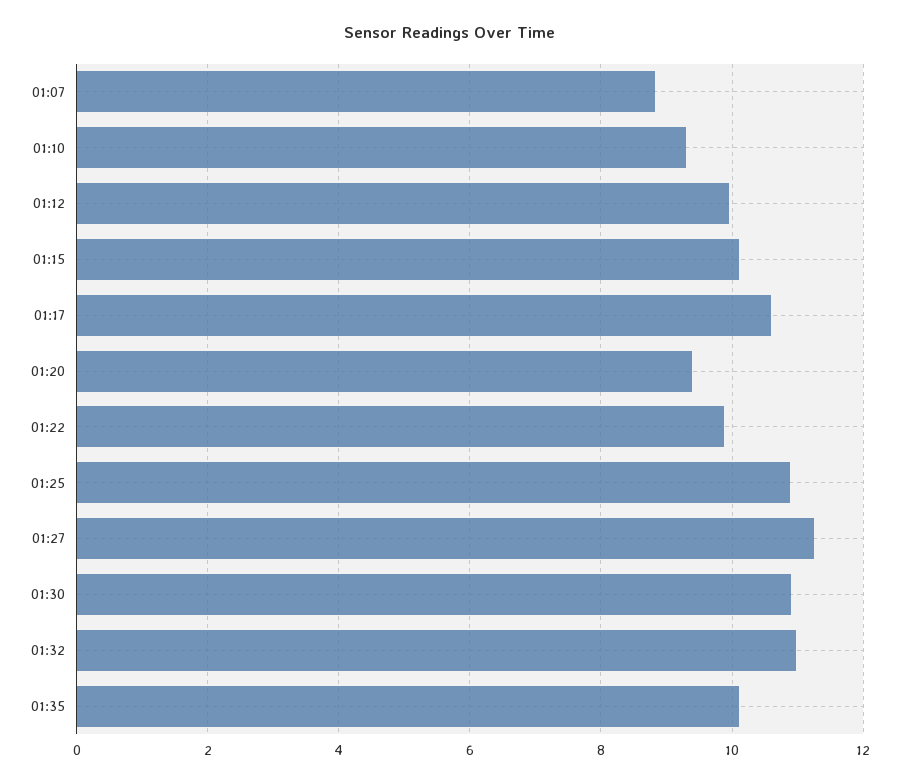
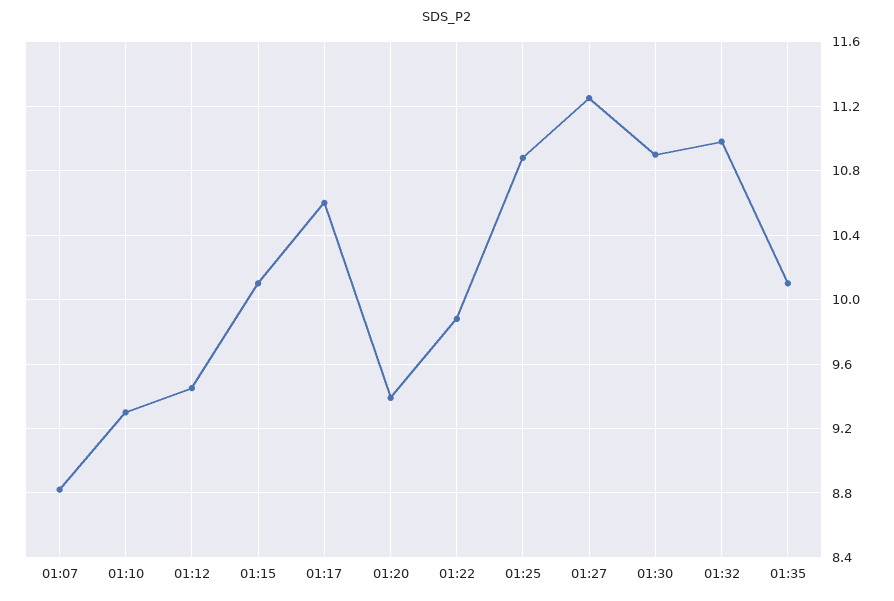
  {
    "01:07": 8.8,
    "01:10": 9.3,
-   "01:12": 10,
+   "01:12": 9.45,
    "01:15": 10.1,
    "01:17": 10.6,
    "01:20": 9.4,
    "01:22": 9.9,
    "01:25": 10.9,
    "01:27": 11.25,
    "01:30": 10.9,
    "01:32": 11,
    "01:35": 10.1
  }

